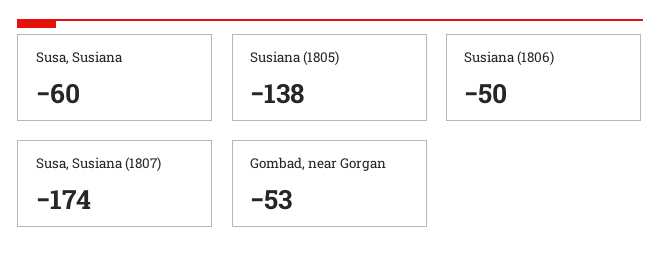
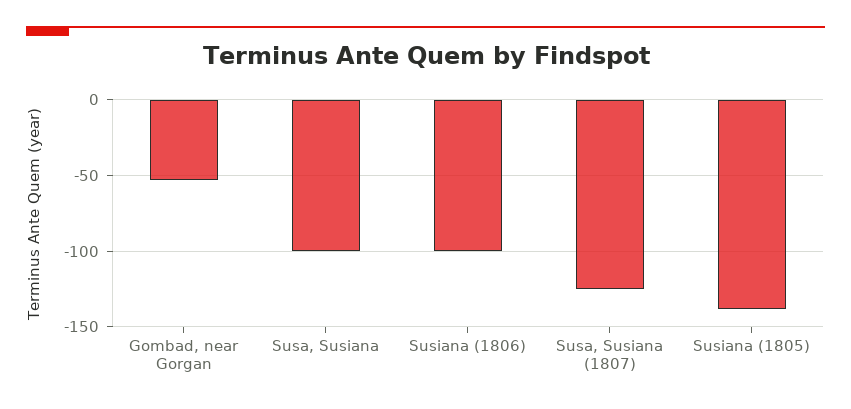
  {
-   "Susa, Susiana": -60,
+   "Susa, Susiana": -100,
    "Susiana (1805)": -138,
-   "Susiana (1806)": -50,
+   "Susiana (1806)": -100,
-   "Susa, Susiana (1807)": -174,
+   "Susa, Susiana (1807)": -125,
    "Gombad, near Gorgan": -53
  }

